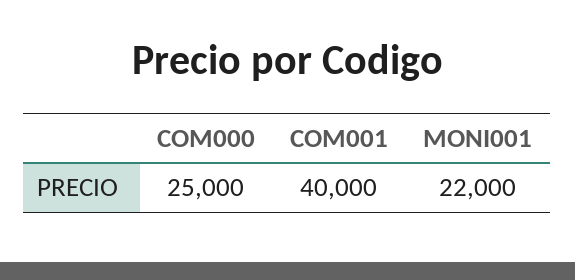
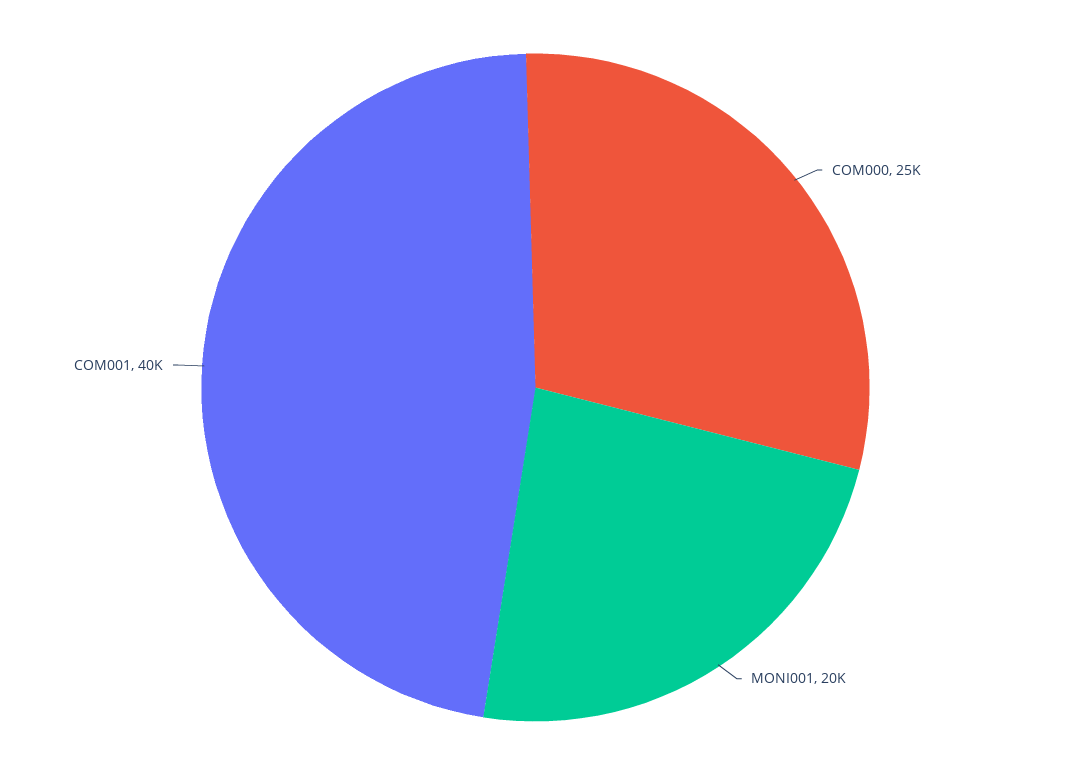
  {
    "COM000": 25000,
    "COM001": 40000,
-   "MONI001": 22000
+   "MONI001": 20000
  }

